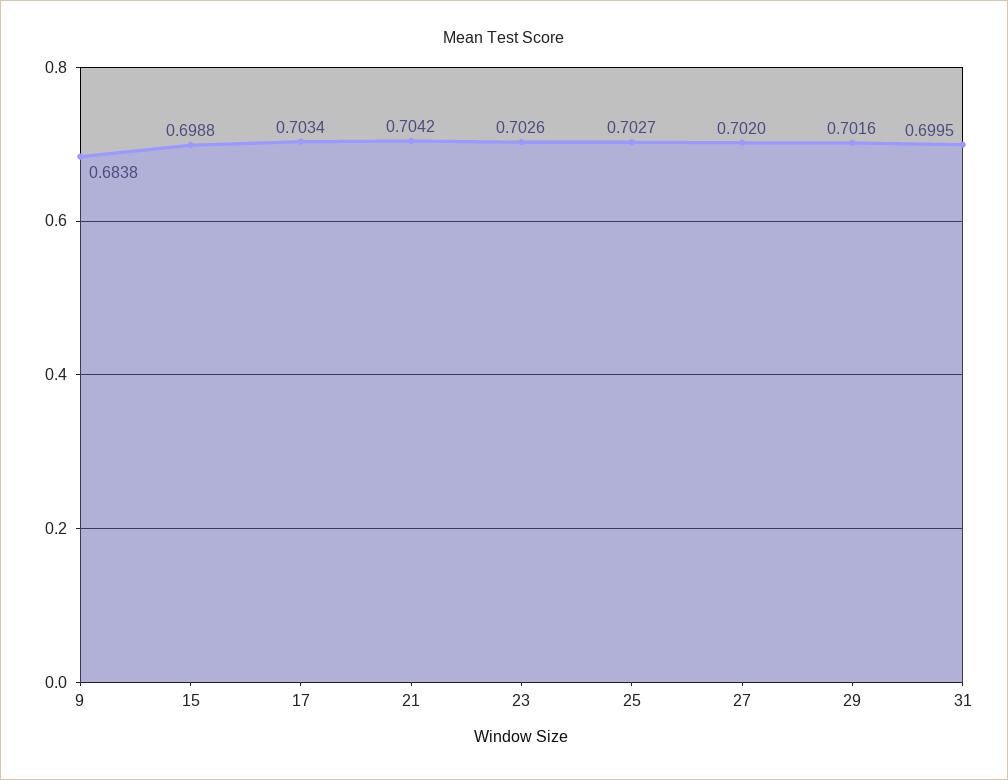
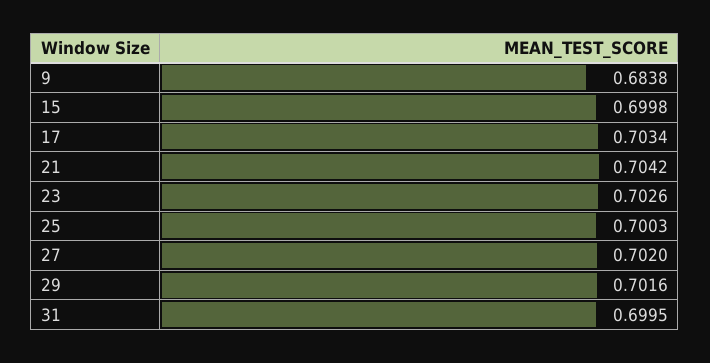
  {
    "9": 0.6838,
-   "15": 0.6988,
+   "15": 0.6998,
    "17": 0.7034,
    "21": 0.7042,
    "23": 0.7026,
-   "25": 0.7027,
+   "25": 0.7003,
    "27": 0.702,
    "29": 0.7016,
    "31": 0.6995
  }

